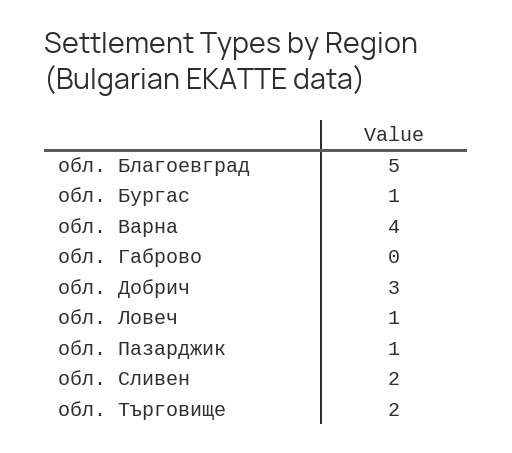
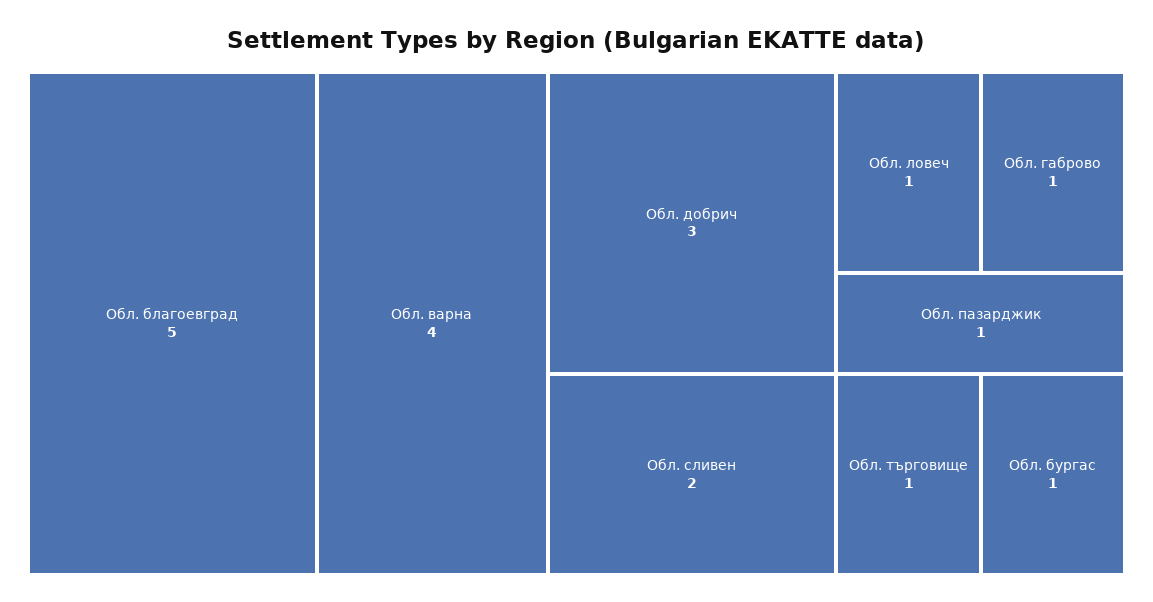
  {
    "обл. Благоевград": 5,
    "обл. Бургас": 1,
    "обл. Варна": 4,
-   "обл. Габрово": 0,
+   "обл. Габрово": 1,
    "обл. Добрич": 3,
    "обл. Ловеч": 1,
    "обл. Пазарджик": 1,
    "обл. Сливен": 2,
-   "обл. Търговище": 2
+   "обл. Търговище": 1
  }

